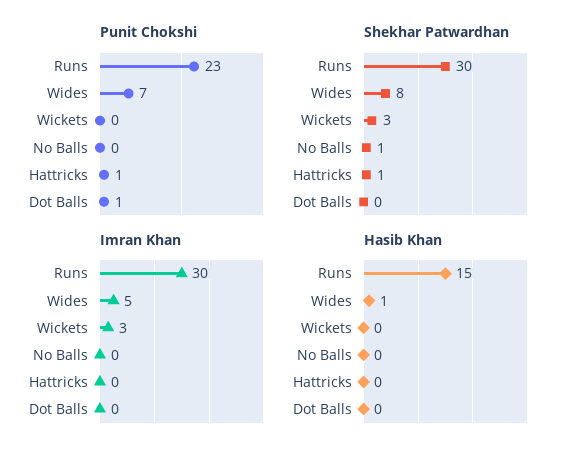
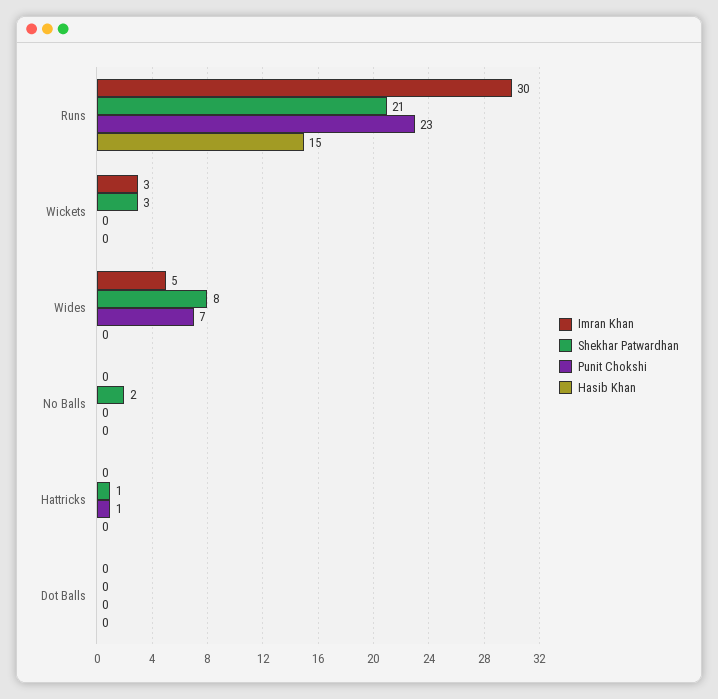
  {
    "Punit Chokshi": {
      "Runs": 23,
      "Wides": 7,
      "Wickets": 0,
      "No Balls": 0,
      "Hattricks": 1,
-     "Dot Balls": 1
+     "Dot Balls": 0
    },
    "Shekhar Patwardhan": {
-     "Runs": 30,
+     "Runs": 21,
      "Wides": 8,
      "Wickets": 3,
-     "No Balls": 1,
+     "No Balls": 2,
      "Hattricks": 1,
      "Dot Balls": 0
    },
    "Imran Khan": {
      "Runs": 30,
      "Wides": 5,
      "Wickets": 3,
      "No Balls": 0,
      "Hattricks": 0,
      "Dot Balls": 0
    },
    "Hasib Khan": {
      "Runs": 15,
-     "Wides": 1,
+     "Wides": 0,
      "Wickets": 0,
      "No Balls": 0,
      "Hattricks": 0,
      "Dot Balls": 0
    }
  }

